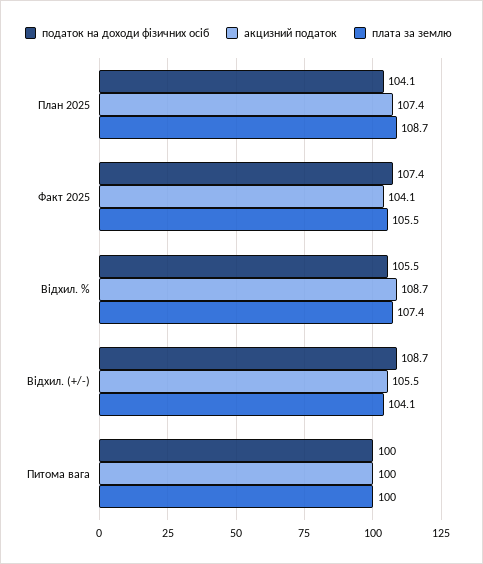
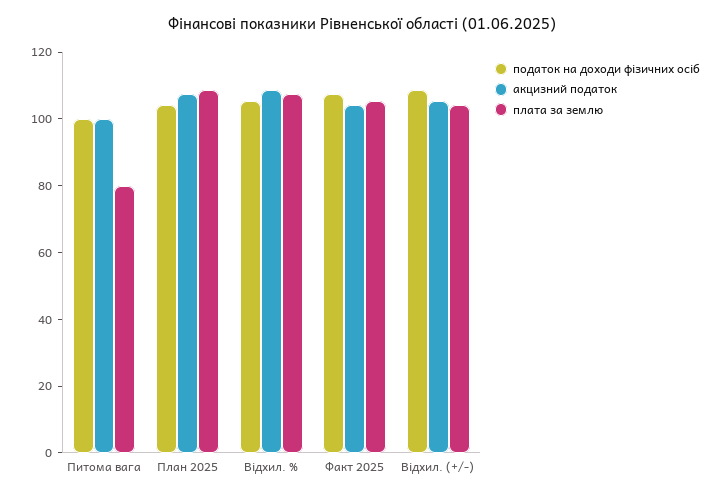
  {
    "податок на доходи фізичних осіб": {
      "План 2025": 104.1,
      "Факт 2025": 107.4,
      "Відхил. %": 105.5,
      "Відхил. (+/-)": 108.7,
      "Питома вага": 100
    },
    "акцизний податок": {
      "План 2025": 107.4,
      "Факт 2025": 104.1,
      "Відхил. %": 108.7,
      "Відхил. (+/-)": 105.5,
      "Питома вага": 100
    },
    "плата за землю": {
      "План 2025": 108.7,
      "Факт 2025": 105.5,
      "Відхил. %": 107.4,
      "Відхил. (+/-)": 104.1,
-     "Питома вага": 100
+     "Питома вага": 80
    }
  }

